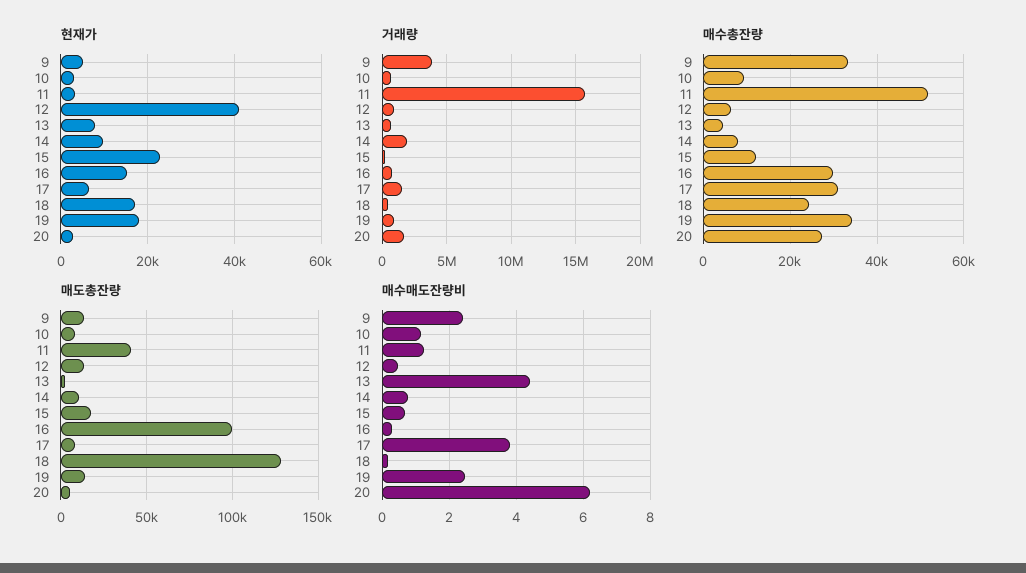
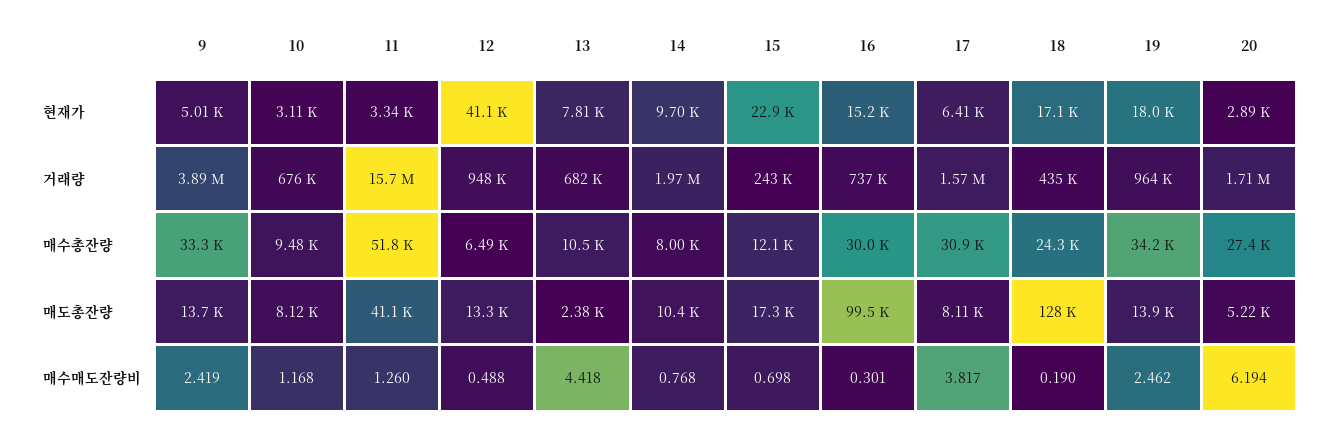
  {
    "현재가": {
      "9": 5010,
      "10": 3110,
      "11": 3340,
      "12": 41100,
      "13": 7810,
      "14": 9700,
      "15": 22900,
      "16": 15200,
      "17": 6410,
      "18": 17100,
      "19": 18000,
      "20": 2890
    },
    "거래량": {
      "9": 3890000,
      "10": 676000,
      "11": 15700000,
      "12": 948000,
      "13": 682000,
      "14": 1970000,
      "15": 243000,
      "16": 737000,
      "17": 1570000,
      "18": 435000,
      "19": 964000,
      "20": 1710000
    },
    "매수총잔량": {
      "9": 33300,
      "10": 9480,
      "11": 51800,
      "12": 6490,
-     "13": 4000,
+     "13": 10500,
      "14": 8000,
      "15": 12100,
      "16": 30000,
      "17": 30900,
      "18": 24300,
      "19": 34200,
      "20": 27400
    },
    "매도총잔량": {
      "9": 13700,
      "10": 8120,
      "11": 41100,
      "12": 13300,
      "13": 2380,
      "14": 10400,
      "15": 17300,
      "16": 99500,
      "17": 8110,
      "18": 128000,
      "19": 13900,
      "20": 5220
    },
    "매수매도잔량비": {
      "9": 2.419,
      "10": 1.168,
      "11": 1.26,
      "12": 0.488,
      "13": 4.418,
      "14": 0.768,
      "15": 0.698,
      "16": 0.301,
      "17": 3.817,
      "18": 0.19,
      "19": 2.462,
      "20": 6.194
    }
  }

